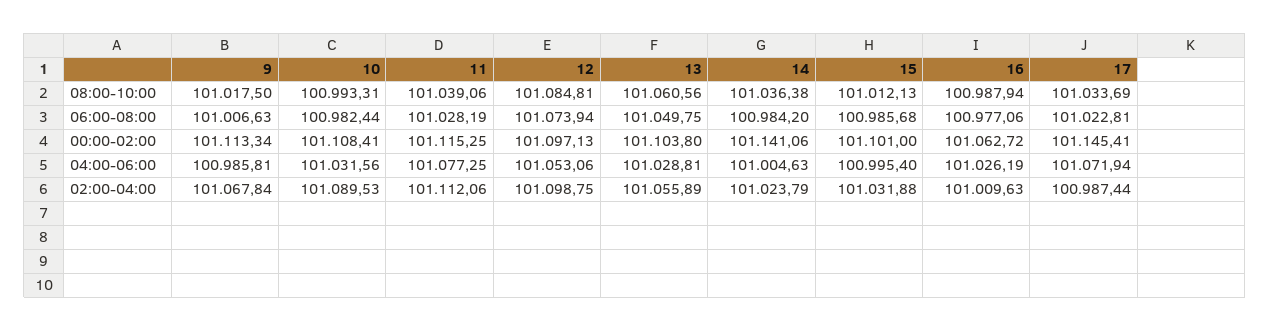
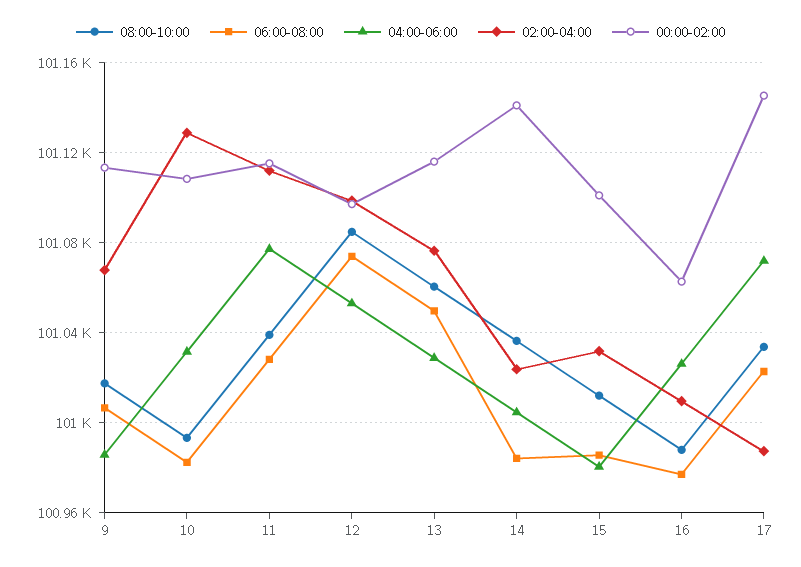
  {
    "08:00-10:00": {
      "9": 101017.5,
      "10": 100993.31,
      "11": 101039.06,
      "12": 101084.81,
      "13": 101060.56,
      "14": 101036.38,
      "15": 101012.13,
      "16": 100987.94,
      "17": 101033.69
    },
    "06:00-08:00": {
      "9": 101006.63,
      "10": 100982.44,
      "11": 101028.19,
      "12": 101073.94,
      "13": 101049.75,
      "14": 100984.2,
      "15": 100985.68,
      "16": 100977.06,
      "17": 101022.81
    },
    "00:00-02:00": {
      "9": 101113.34,
      "10": 101108.41,
      "11": 101115.25,
      "12": 101097.13,
-     "13": 101103.8,
+     "13": 101115,
      "14": 101141.06,
      "15": 101101,
      "16": 101062.72,
      "17": 101145.41
    },
    "04:00-06:00": {
      "9": 100985.81,
      "10": 101031.56,
      "11": 101077.25,
      "12": 101053.06,
      "13": 101028.81,
      "14": 101004.63,
-     "15": 100995.4,
+     "15": 100980,
      "16": 101026.19,
      "17": 101071.94
    },
    "02:00-04:00": {
      "9": 101067.84,
-     "10": 101089.53,
+     "10": 101130,
      "11": 101112.06,
      "12": 101098.75,
-     "13": 101055.89,
+     "13": 101075,
      "14": 101023.79,
      "15": 101031.88,
      "16": 101009.63,
      "17": 100987.44
    }
  }

